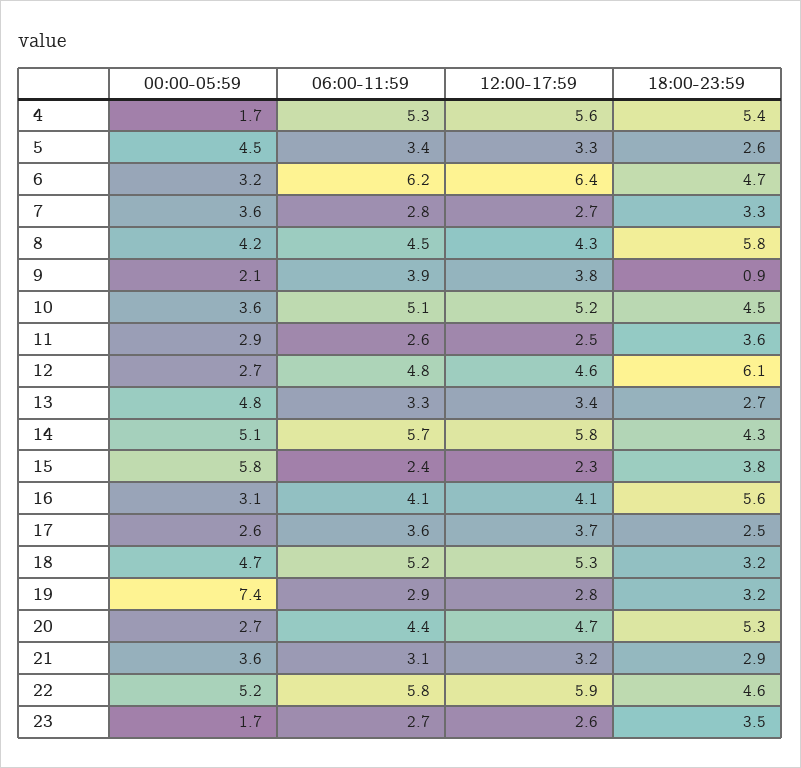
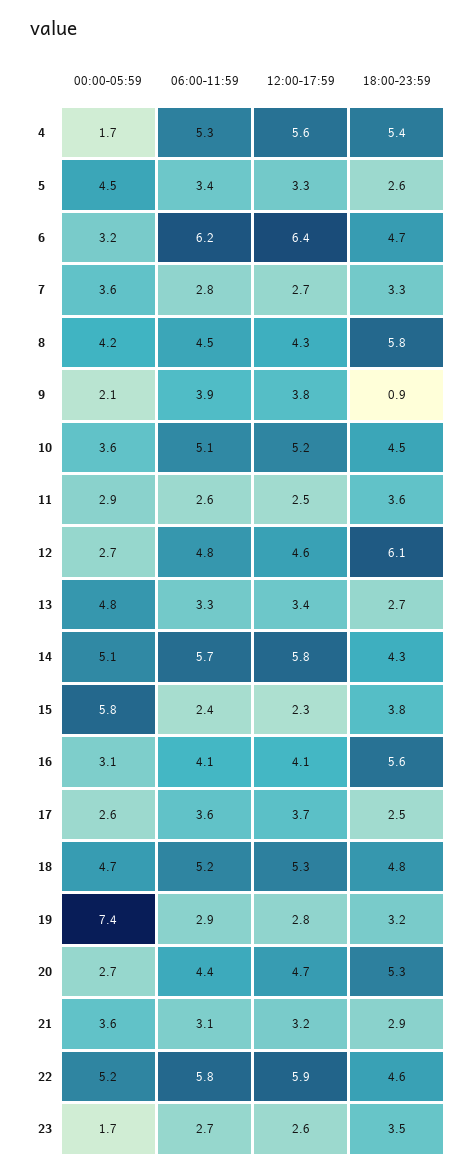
  {
    "00:00-05:59": {
      "4": 1.7,
      "5": 4.5,
      "6": 3.2,
      "7": 3.6,
      "8": 4.2,
      "9": 2.1,
      "10": 3.6,
      "11": 2.9,
      "12": 2.7,
      "13": 4.8,
      "14": 5.1,
      "15": 5.8,
      "16": 3.1,
      "17": 2.6,
      "18": 4.7,
      "19": 7.4,
      "20": 2.7,
      "21": 3.6,
      "22": 5.2,
      "23": 1.7
    },
    "06:00-11:59": {
      "4": 5.3,
      "5": 3.4,
      "6": 6.2,
      "7": 2.8,
      "8": 4.5,
      "9": 3.9,
      "10": 5.1,
      "11": 2.6,
      "12": 4.8,
      "13": 3.3,
      "14": 5.7,
      "15": 2.4,
      "16": 4.1,
      "17": 3.6,
      "18": 5.2,
      "19": 2.9,
      "20": 4.4,
      "21": 3.1,
      "22": 5.8,
      "23": 2.7
    },
    "12:00-17:59": {
      "4": 5.6,
      "5": 3.3,
      "6": 6.4,
      "7": 2.7,
      "8": 4.3,
      "9": 3.8,
      "10": 5.2,
      "11": 2.5,
      "12": 4.6,
      "13": 3.4,
      "14": 5.8,
      "15": 2.3,
      "16": 4.1,
      "17": 3.7,
      "18": 5.3,
      "19": 2.8,
      "20": 4.7,
      "21": 3.2,
      "22": 5.9,
      "23": 2.6
    },
    "18:00-23:59": {
      "4": 5.4,
      "5": 2.6,
      "6": 4.7,
      "7": 3.3,
      "8": 5.8,
      "9": 0.9,
      "10": 4.5,
      "11": 3.6,
      "12": 6.1,
      "13": 2.7,
      "14": 4.3,
      "15": 3.8,
      "16": 5.6,
      "17": 2.5,
-     "18": 3.2,
+     "18": 4.8,
      "19": 3.2,
      "20": 5.3,
      "21": 2.9,
      "22": 4.6,
      "23": 3.5
    }
  }

